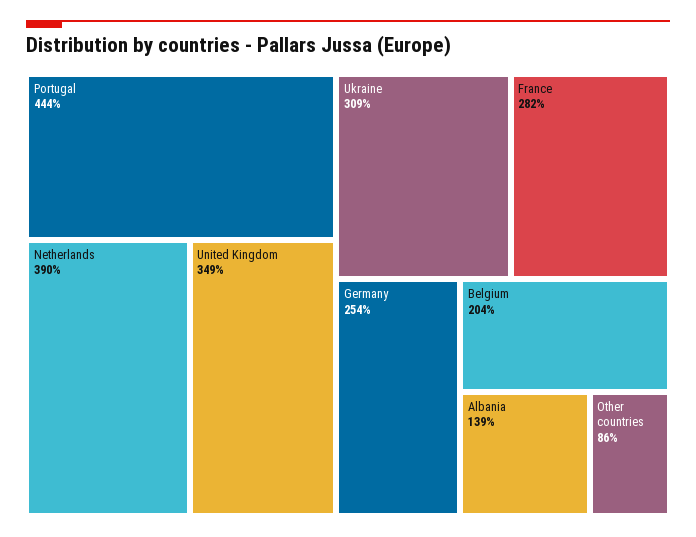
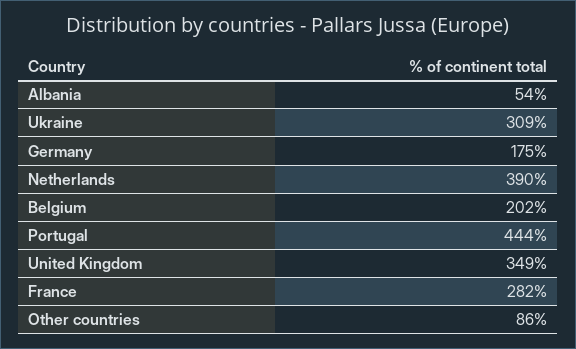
  {
    "Portugal": 444,
    "Netherlands": 390,
    "United Kingdom": 349,
    "Ukraine": 309,
    "France": 282,
-   "Germany": 254,
+   "Germany": 175,
-   "Belgium": 204,
+   "Belgium": 202,
-   "Albania": 139,
+   "Albania": 54,
    "Other countries": 86
  }

